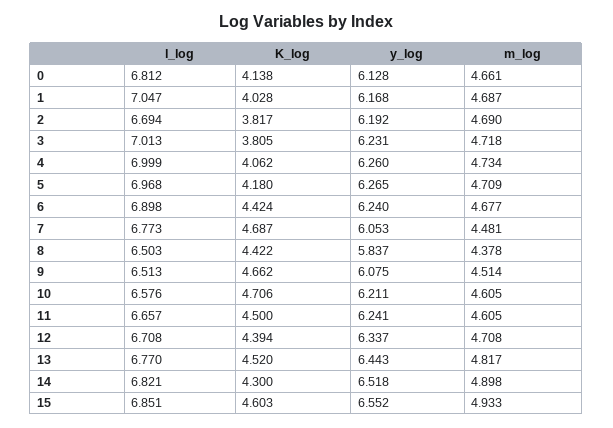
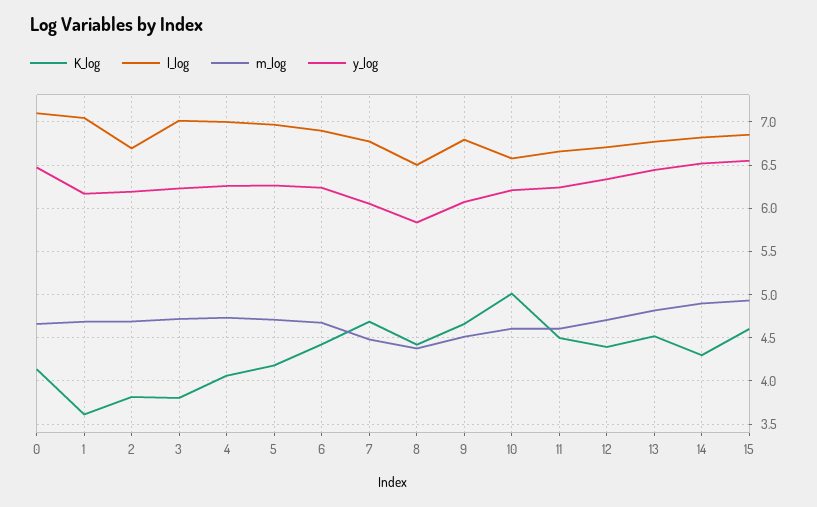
  {
    "l_log": {
-     "0": 6.812,
+     "0": 7.1,
      "1": 7.047,
      "2": 6.694,
      "3": 7.013,
      "4": 6.999,
      "5": 6.968,
      "6": 6.898,
      "7": 6.773,
      "8": 6.503,
-     "9": 6.513,
+     "9": 6.8,
      "10": 6.576,
      "11": 6.657,
      "12": 6.708,
      "13": 6.77,
      "14": 6.821,
      "15": 6.851
    },
    "K_log": {
      "0": 4.138,
-     "1": 4.028,
+     "1": 3.6,
      "2": 3.817,
      "3": 3.805,
      "4": 4.062,
      "5": 4.18,
      "6": 4.424,
      "7": 4.687,
      "8": 4.422,
      "9": 4.662,
-     "10": 4.706,
+     "10": 5,
      "11": 4.5,
      "12": 4.394,
      "13": 4.52,
      "14": 4.3,
      "15": 4.603
    },
    "y_log": {
-     "0": 6.128,
+     "0": 6.5,
      "1": 6.168,
      "2": 6.192,
      "3": 6.231,
      "4": 6.26,
      "5": 6.265,
      "6": 6.24,
      "7": 6.053,
      "8": 5.837,
      "9": 6.075,
      "10": 6.211,
      "11": 6.241,
      "12": 6.337,
      "13": 6.443,
      "14": 6.518,
      "15": 6.552
    },
    "m_log": {
      "0": 4.661,
      "1": 4.687,
      "2": 4.69,
      "3": 4.718,
      "4": 4.734,
      "5": 4.709,
      "6": 4.677,
      "7": 4.481,
      "8": 4.378,
      "9": 4.514,
      "10": 4.605,
      "11": 4.605,
      "12": 4.708,
      "13": 4.817,
      "14": 4.898,
      "15": 4.933
    }
  }

